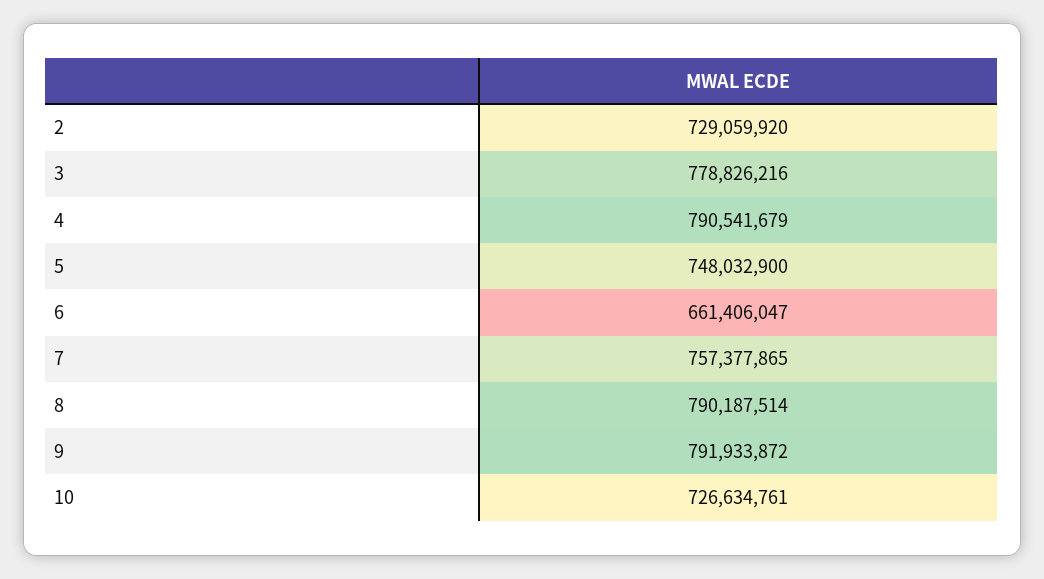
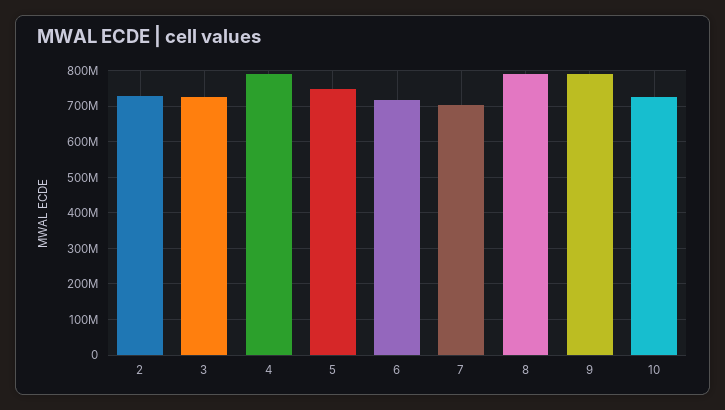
  {
    "2": 729059920,
-   "3": 778826216,
+   "3": 720000000,
    "4": 790541679,
    "5": 748032900,
-   "6": 661406047,
+   "6": 720000000,
-   "7": 757377865,
+   "7": 700000000,
    "8": 790187514,
    "9": 791933872,
    "10": 726634761
  }

